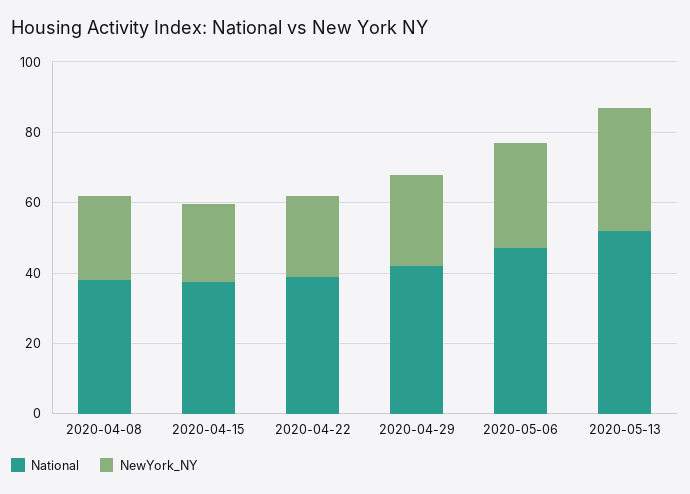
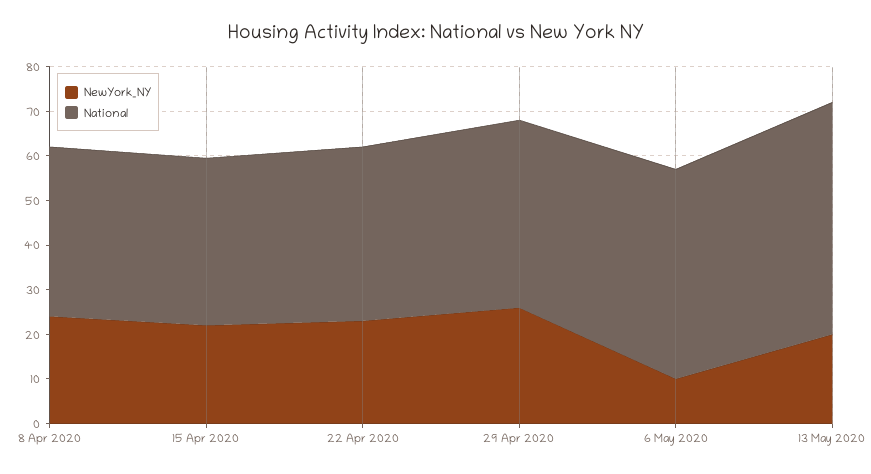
  {
    "National": {
      "2020-04-08": 38,
      "2020-04-15": 38,
      "2020-04-22": 40,
      "2020-04-29": 42,
      "2020-05-06": 48,
      "2020-05-13": 52
    },
    "NewYork_NY": {
      "2020-04-08": 24,
      "2020-04-15": 22,
      "2020-04-22": 24,
      "2020-04-29": 26,
-     "2020-05-06": 30,
+     "2020-05-06": 10,
-     "2020-05-13": 35
+     "2020-05-13": 20
    }
  }

